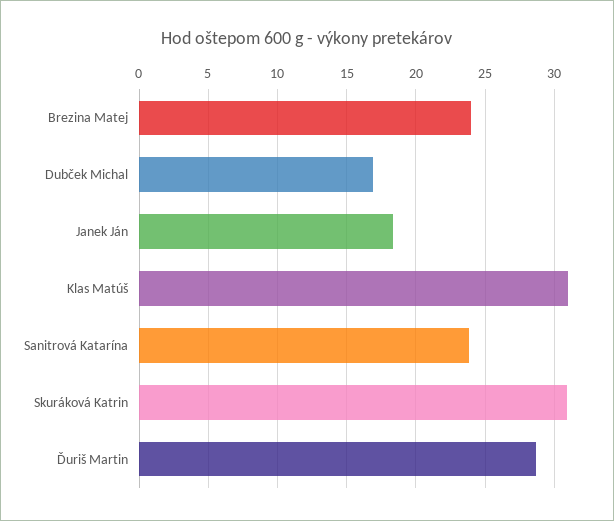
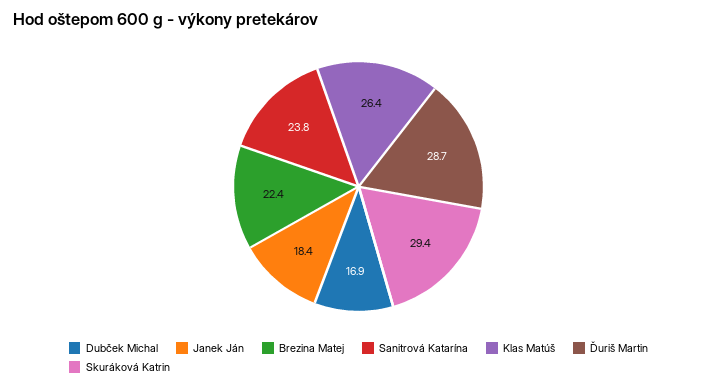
  {
-   "Brezina Matej": 24,
+   "Brezina Matej": 22.4,
    "Dubček Michal": 16.9,
    "Janek Ján": 18.4,
-   "Klas Matúš": 31,
+   "Klas Matúš": 26.4,
    "Sanitrová Katarína": 23.8,
-   "Skuráková Katrin": 31,
+   "Skuráková Katrin": 29.4,
    "Ďuriš Martin": 28.7
  }

